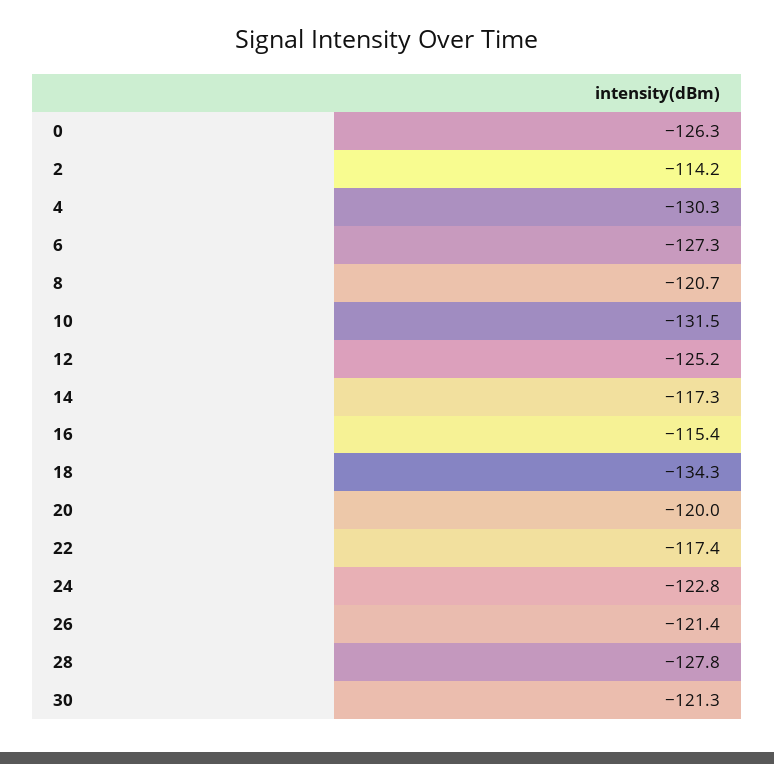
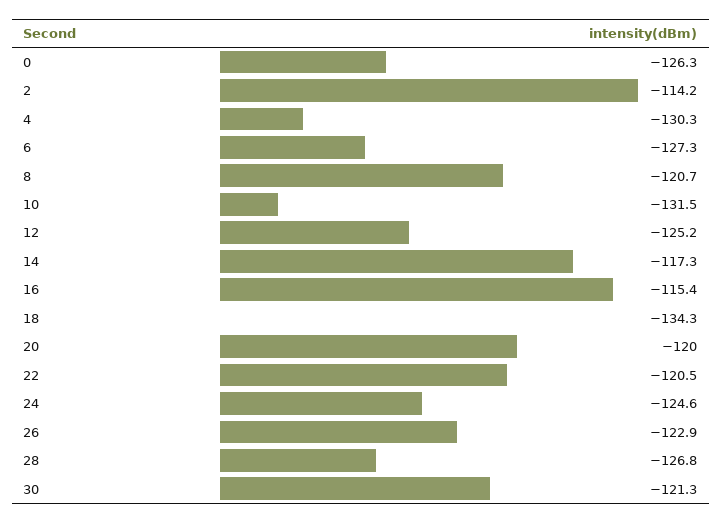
  {
    "0": -126.3,
    "2": -114.2,
    "4": -130.3,
    "6": -127.3,
    "8": -120.7,
    "10": -131.5,
    "12": -125.2,
    "14": -117.3,
    "16": -115.4,
    "18": -134.3,
    "20": -120,
-   "22": -117.4,
+   "22": -120.5,
-   "24": -122.8,
+   "24": -124.6,
-   "26": -121.4,
+   "26": -122.9,
-   "28": -127.8,
+   "28": -126.8,
    "30": -121.3
  }

